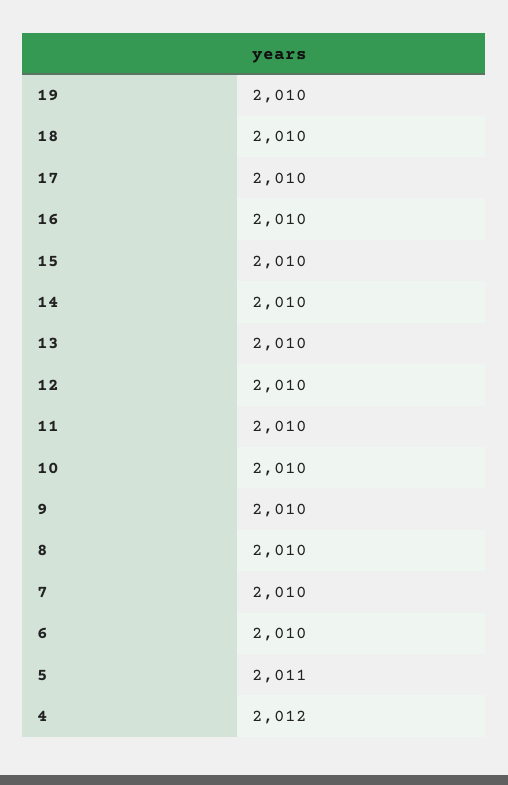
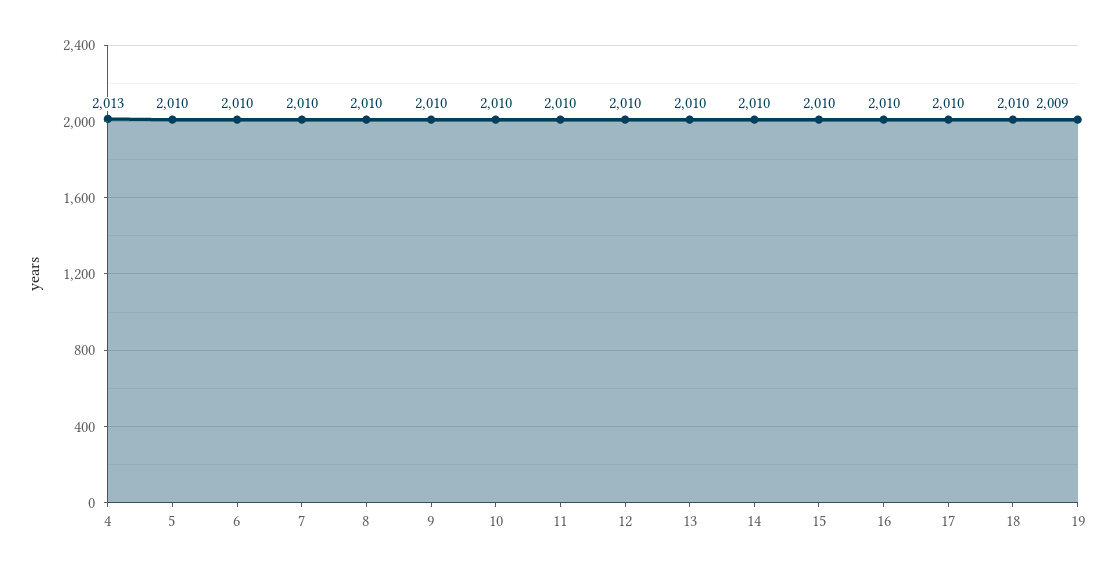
  {
-   "19": 2010,
+   "19": 2009,
    "18": 2010,
    "17": 2010,
    "16": 2010,
    "15": 2010,
    "14": 2010,
    "13": 2010,
    "12": 2010,
    "11": 2010,
    "10": 2010,
    "9": 2010,
    "8": 2010,
    "7": 2010,
    "6": 2010,
-   "5": 2011,
+   "5": 2010,
-   "4": 2012
+   "4": 2013
  }

